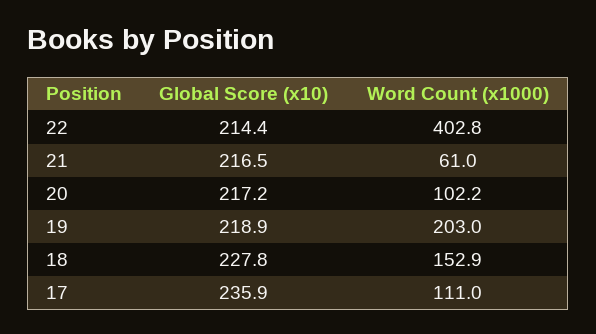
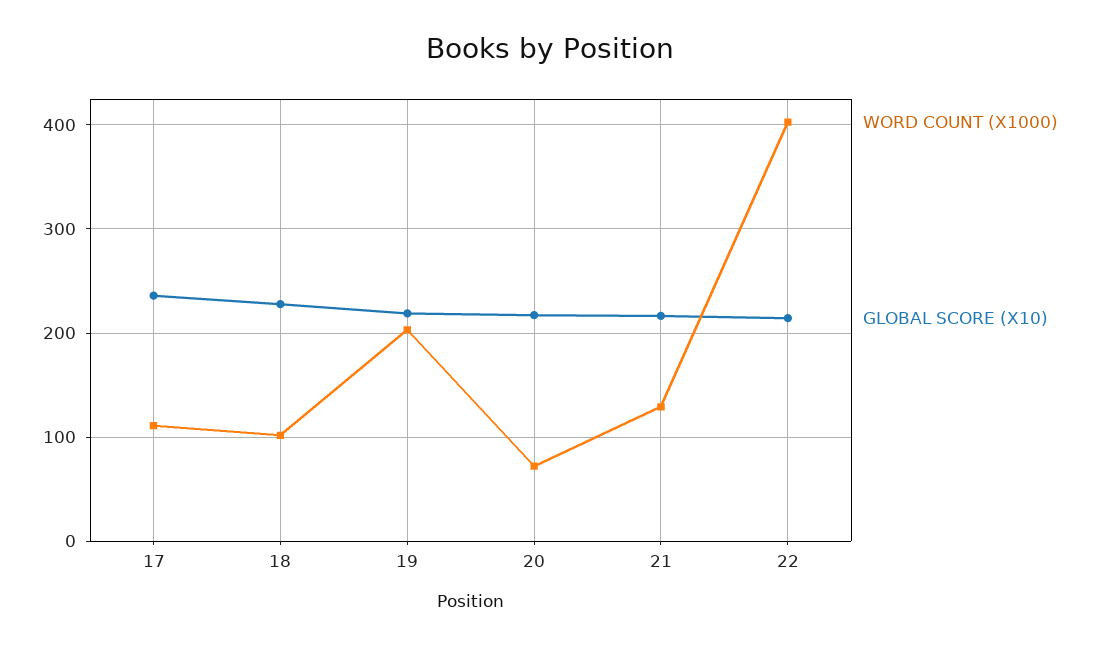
  {
    "Global Score (x10)": {
      "22": 214.4,
      "21": 216.5,
      "20": 217.2,
      "19": 218.9,
      "18": 227.8,
      "17": 235.9
    },
    "Word Count (x1000)": {
      "22": 402.8,
-     "21": 61,
+     "21": 130,
-     "20": 102.2,
+     "20": 70,
      "19": 203,
-     "18": 152.9,
+     "18": 100,
      "17": 111
    }
  }

